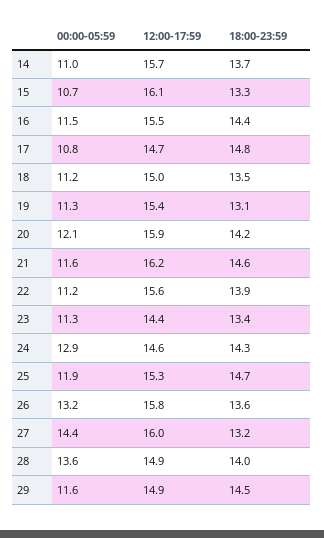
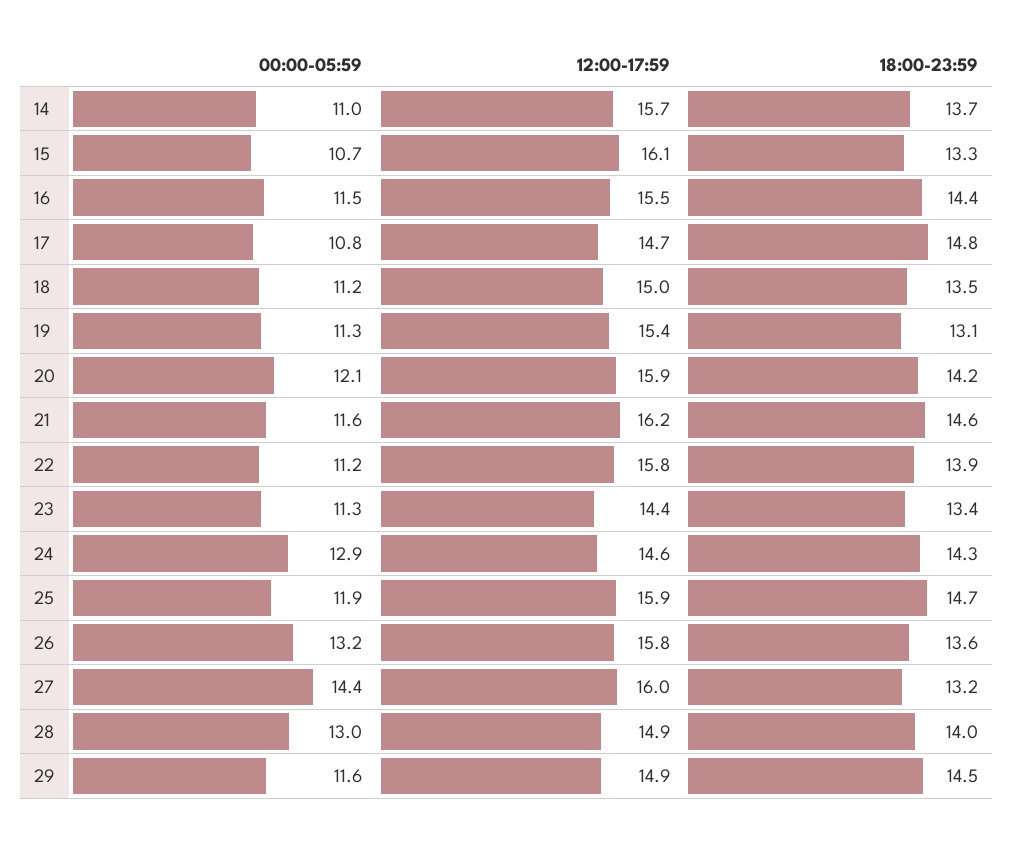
  {
    "00:00-05:59": {
      "14": 11,
      "15": 10.7,
      "16": 11.5,
      "17": 10.8,
      "18": 11.2,
      "19": 11.3,
      "20": 12.1,
      "21": 11.6,
      "22": 11.2,
      "23": 11.3,
      "24": 12.9,
      "25": 11.9,
      "26": 13.2,
      "27": 14.4,
-     "28": 13.6,
+     "28": 13,
      "29": 11.6
    },
    "12:00-17:59": {
      "14": 15.7,
      "15": 16.1,
      "16": 15.5,
      "17": 14.7,
      "18": 15,
      "19": 15.4,
      "20": 15.9,
      "21": 16.2,
-     "22": 15.6,
+     "22": 15.8,
      "23": 14.4,
      "24": 14.6,
-     "25": 15.3,
+     "25": 15.9,
      "26": 15.8,
      "27": 16,
      "28": 14.9,
      "29": 14.9
    },
    "18:00-23:59": {
      "14": 13.7,
      "15": 13.3,
      "16": 14.4,
      "17": 14.8,
      "18": 13.5,
      "19": 13.1,
      "20": 14.2,
      "21": 14.6,
      "22": 13.9,
      "23": 13.4,
      "24": 14.3,
      "25": 14.7,
      "26": 13.6,
      "27": 13.2,
      "28": 14,
      "29": 14.5
    }
  }

